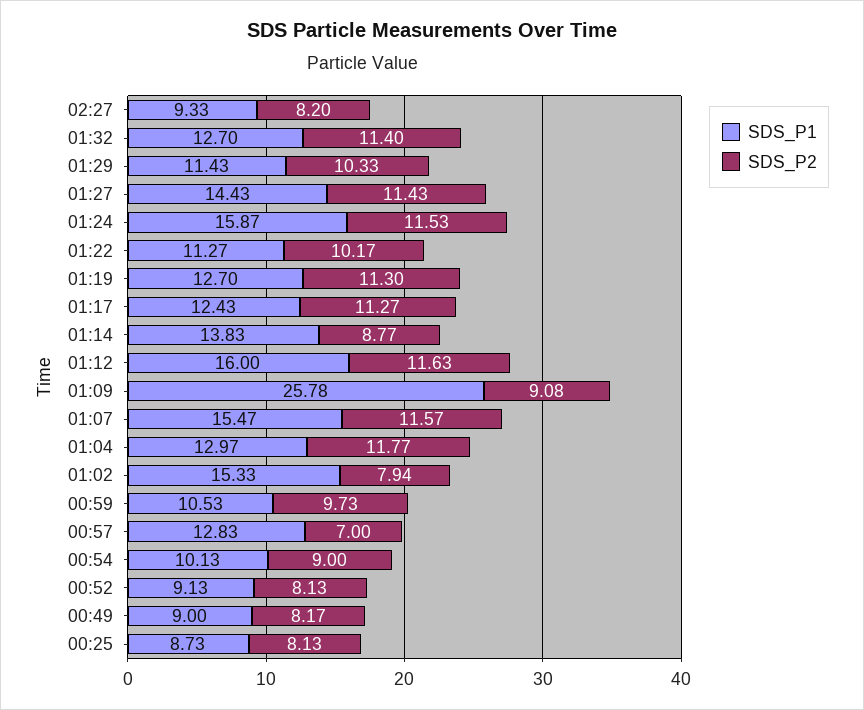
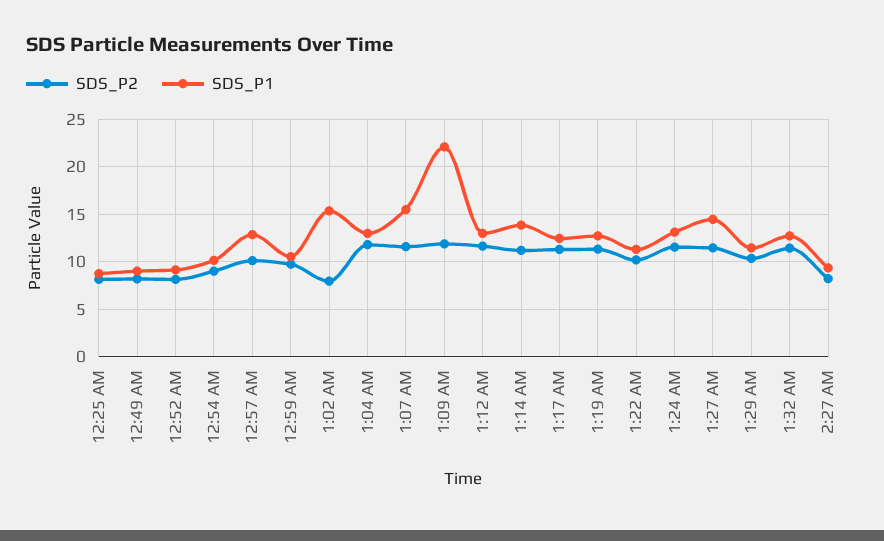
  {
    "SDS_P1": {
      "02:27": 9.33,
      "01:32": 12.7,
      "01:29": 11.43,
      "01:27": 14.43,
-     "01:24": 15.87,
+     "01:24": 13,
      "01:22": 11.27,
      "01:19": 12.7,
      "01:17": 12.43,
      "01:14": 13.83,
-     "01:12": 16,
+     "01:12": 13,
-     "01:09": 25.78,
+     "01:09": 22,
      "01:07": 15.47,
      "01:04": 12.97,
      "01:02": 15.33,
      "00:59": 10.53,
      "00:57": 12.83,
      "00:54": 10.13,
      "00:52": 9.13,
      "00:49": 9,
      "00:25": 8.73
    },
    "SDS_P2": {
      "02:27": 8.2,
      "01:32": 11.4,
      "01:29": 10.33,
      "01:27": 11.43,
      "01:24": 11.53,
      "01:22": 10.17,
      "01:19": 11.3,
      "01:17": 11.27,
-     "01:14": 8.77,
+     "01:14": 11,
      "01:12": 11.63,
-     "01:09": 9.08,
+     "01:09": 12,
      "01:07": 11.57,
      "01:04": 11.77,
      "01:02": 7.94,
      "00:59": 9.73,
-     "00:57": 7,
+     "00:57": 10,
      "00:54": 9,
      "00:52": 8.13,
      "00:49": 8.17,
      "00:25": 8.13
    }
  }

